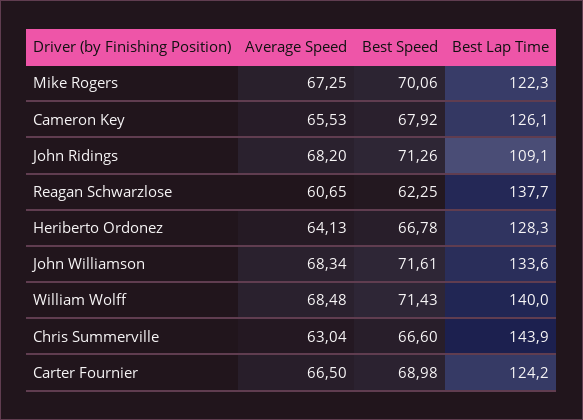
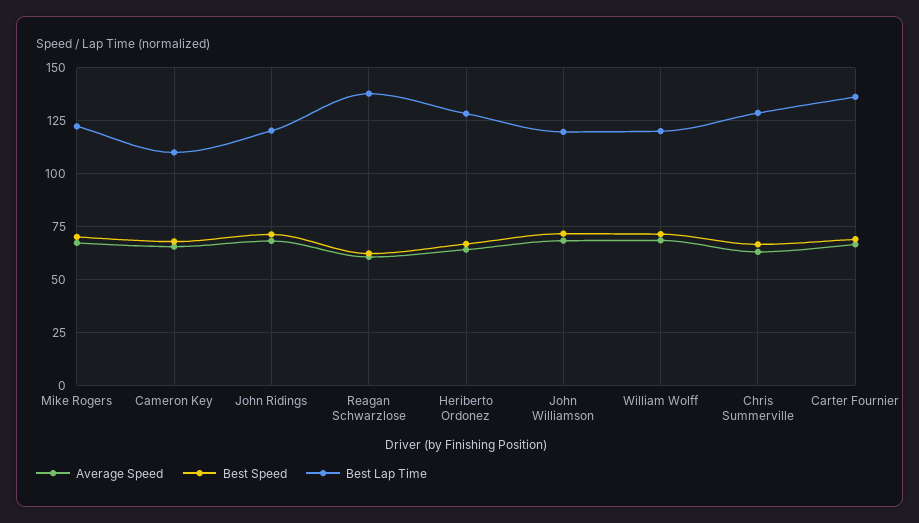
  {
    "Average Speed": {
      "Mike Rogers": 67.25,
      "Cameron Key": 65.53,
      "John Ridings": 68.2,
      "Reagan Schwarzlose": 60.65,
      "Heriberto Ordonez": 64.13,
      "John Williamson": 68.34,
      "William Wolff": 68.48,
      "Chris Summerville": 63.04,
      "Carter Fournier": 66.5
    },
    "Best Speed": {
      "Mike Rogers": 70.06,
      "Cameron Key": 67.92,
      "John Ridings": 71.26,
      "Reagan Schwarzlose": 62.25,
      "Heriberto Ordonez": 66.78,
      "John Williamson": 71.61,
      "William Wolff": 71.43,
      "Chris Summerville": 66.6,
      "Carter Fournier": 68.98
    },
    "Best Lap Time": {
      "Mike Rogers": 122.3,
-     "Cameron Key": 126.1,
+     "Cameron Key": 110,
-     "John Ridings": 109.1,
+     "John Ridings": 120,
      "Reagan Schwarzlose": 137.7,
      "Heriberto Ordonez": 128.3,
-     "John Williamson": 133.6,
+     "John Williamson": 120,
-     "William Wolff": 140,
+     "William Wolff": 120,
-     "Chris Summerville": 143.9,
+     "Chris Summerville": 130,
-     "Carter Fournier": 124.2
+     "Carter Fournier": 135
    }
  }

